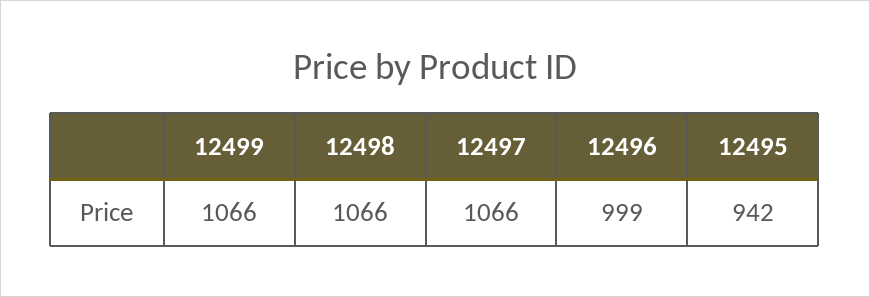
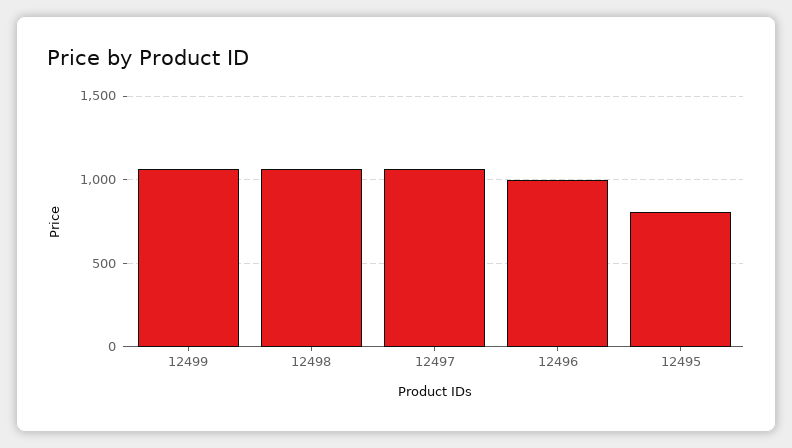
  {
    "12499": 1066,
    "12498": 1066,
    "12497": 1066,
    "12496": 999,
-   "12495": 942
+   "12495": 800
  }

